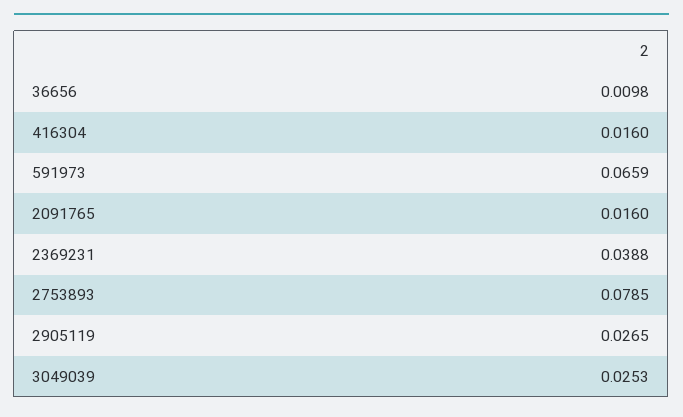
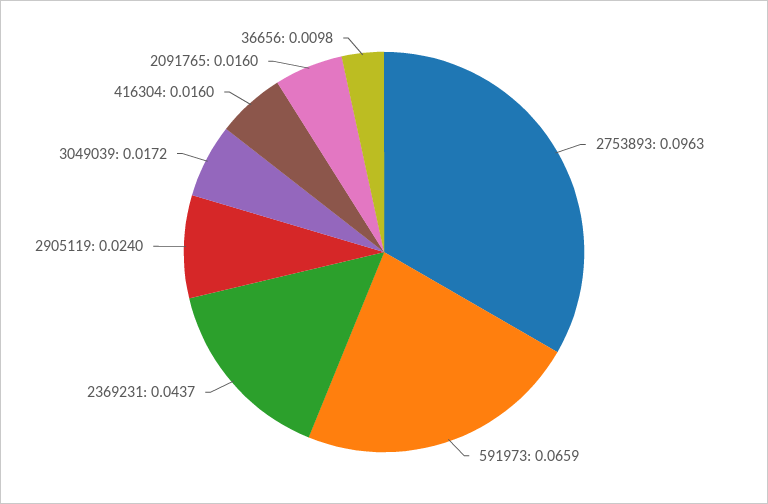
  {
    "36656": 0.0098,
    "416304": 0.016,
    "591973": 0.0659,
    "2091765": 0.016,
-   "2369231": 0.0388,
+   "2369231": 0.0437,
-   "2753893": 0.0785,
+   "2753893": 0.0963,
-   "2905119": 0.0265,
+   "2905119": 0.024,
-   "3049039": 0.0253
+   "3049039": 0.0172
  }

